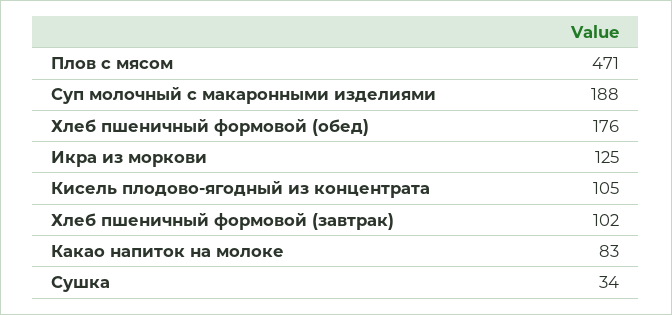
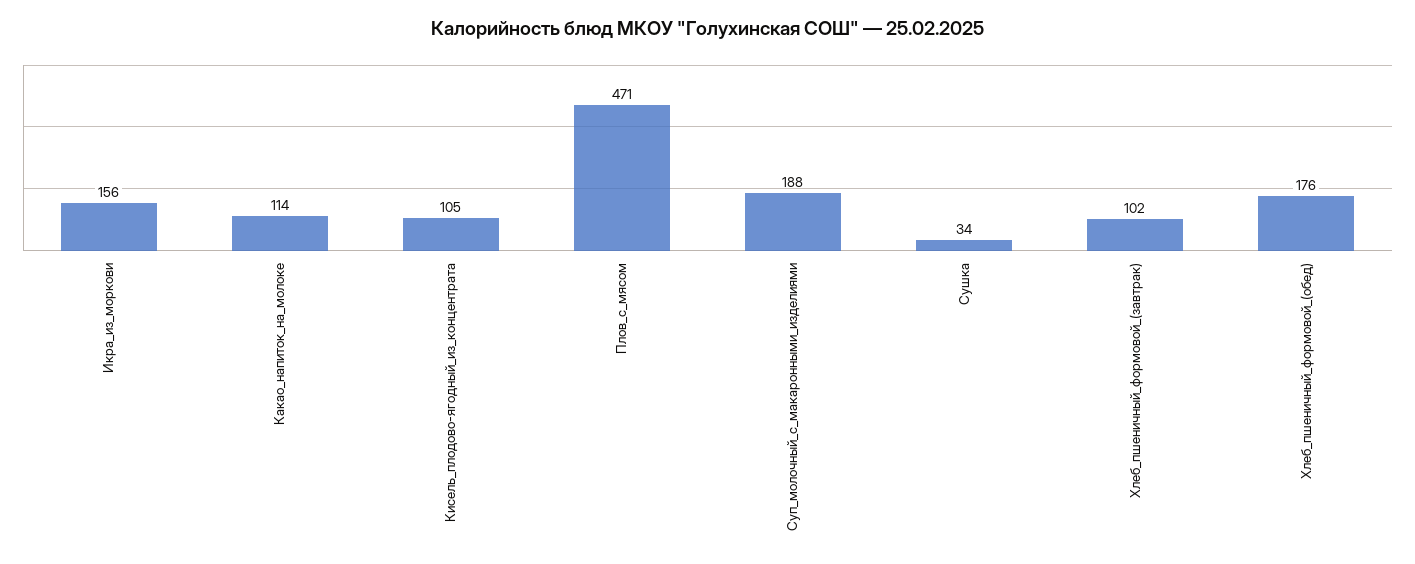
  {
    "Плов с мясом": 471,
    "Суп молочный с макаронными изделиями": 188,
    "Хлеб пшеничный формовой (обед)": 176,
-   "Икра из моркови": 125,
+   "Икра из моркови": 156,
    "Кисель плодово-ягодный из концентрата": 105,
    "Хлеб пшеничный формовой (завтрак)": 102,
-   "Какао напиток на молоке": 83,
+   "Какао напиток на молоке": 114,
    "Сушка": 34
  }

